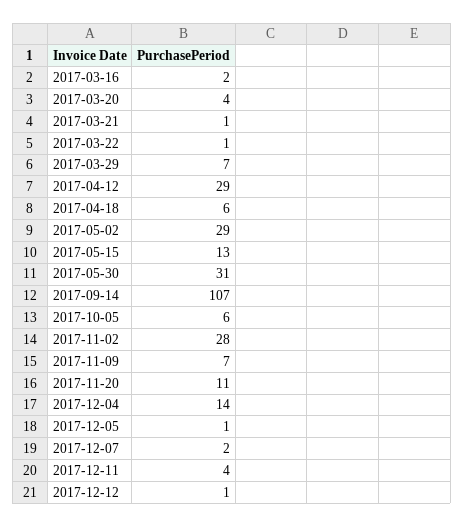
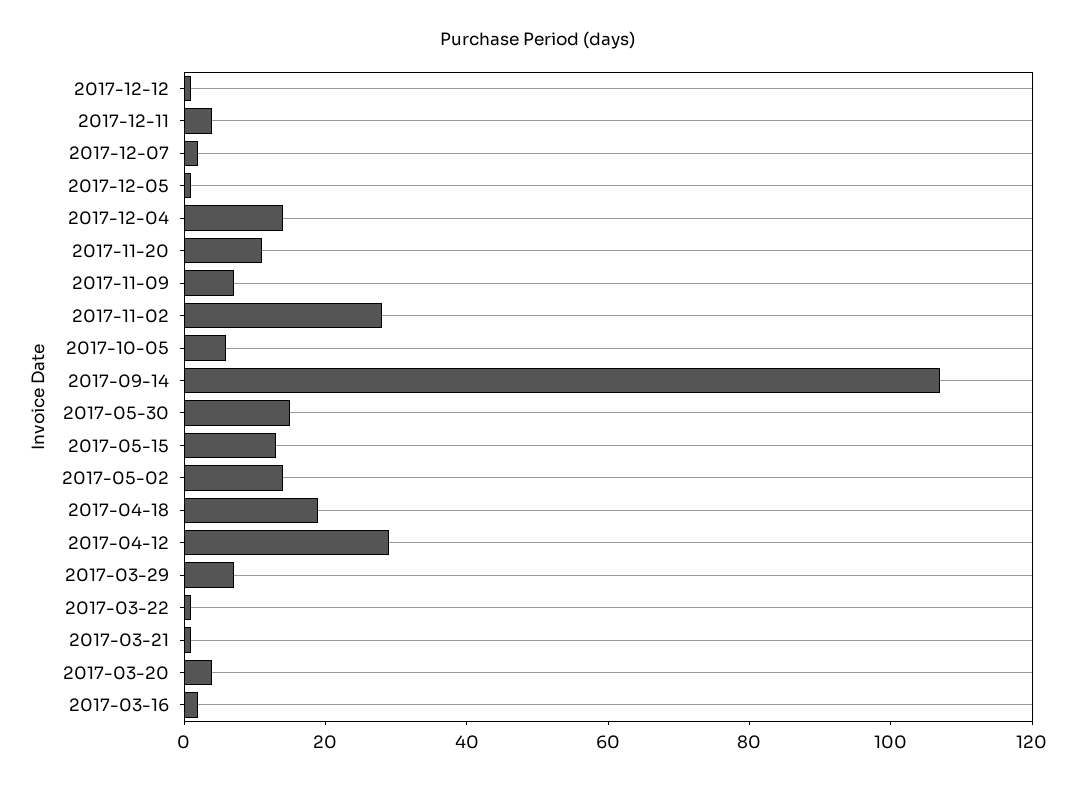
  {
    "2017-03-16": 2,
    "2017-03-20": 4,
    "2017-03-21": 1,
    "2017-03-22": 1,
    "2017-03-29": 7,
    "2017-04-12": 29,
-   "2017-04-18": 6,
+   "2017-04-18": 20,
-   "2017-05-02": 29,
+   "2017-05-02": 15,
    "2017-05-15": 13,
-   "2017-05-30": 31,
+   "2017-05-30": 15,
    "2017-09-14": 107,
    "2017-10-05": 6,
    "2017-11-02": 28,
    "2017-11-09": 7,
    "2017-11-20": 11,
    "2017-12-04": 14,
    "2017-12-05": 1,
    "2017-12-07": 2,
    "2017-12-11": 4,
    "2017-12-12": 1
  }

